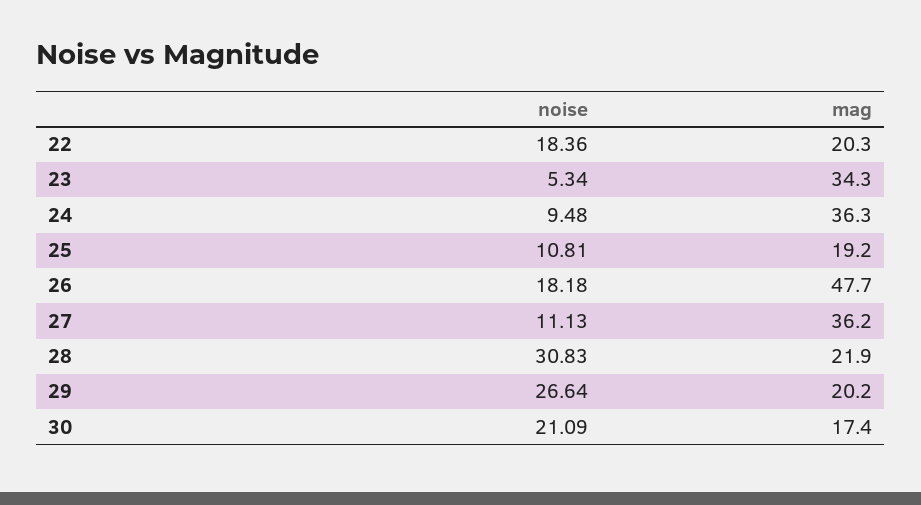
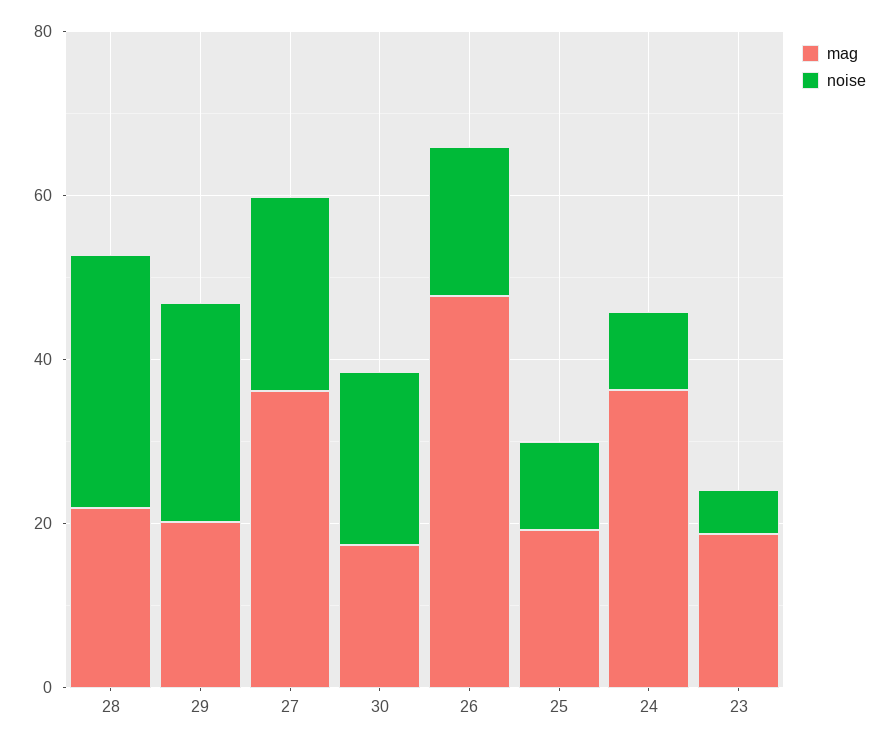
  {
    "noise": {
-     "22": 18.36,
      "23": 5.34,
      "24": 9.48,
      "25": 10.81,
      "26": 18.18,
-     "27": 11.13,
+     "27": 25,
      "28": 30.83,
      "29": 26.64,
      "30": 21.09
    },
    "mag": {
-     "22": 20.3,
-     "23": 34.3,
+     "23": 20,
      "24": 36.3,
      "25": 19.2,
      "26": 47.7,
      "27": 36.2,
      "28": 21.9,
      "29": 20.2,
      "30": 17.4
    }
  }

